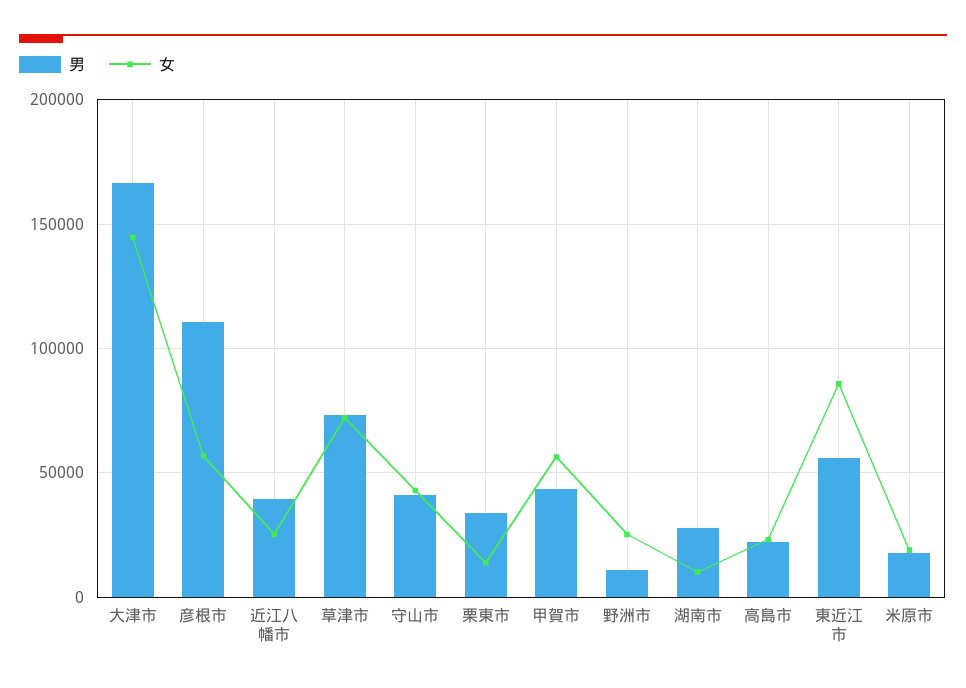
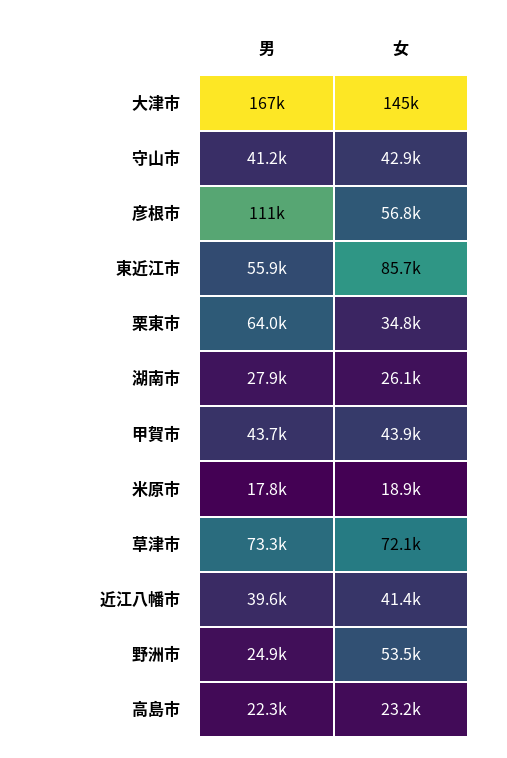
  {
    "男": {
      "大津市": 167000,
      "彦根市": 111000,
      "近江八幡市": 39600,
      "草津市": 73300,
      "守山市": 41200,
-     "栗東市": 35000,
+     "栗東市": 64000,
      "甲賀市": 43700,
-     "野洲市": 10000,
+     "野洲市": 24900,
      "湖南市": 27900,
      "高島市": 22300,
      "東近江市": 55900,
      "米原市": 17800
    },
    "女": {
      "大津市": 145000,
      "彦根市": 56800,
-     "近江八幡市": 25000,
+     "近江八幡市": 41400,
      "草津市": 72100,
      "守山市": 42900,
-     "栗東市": 15000,
+     "栗東市": 34800,
-     "甲賀市": 55000,
+     "甲賀市": 43900,
-     "野洲市": 25000,
+     "野洲市": 53500,
-     "湖南市": 10000,
+     "湖南市": 26100,
      "高島市": 23200,
      "東近江市": 85700,
      "米原市": 18900
    }
  }

